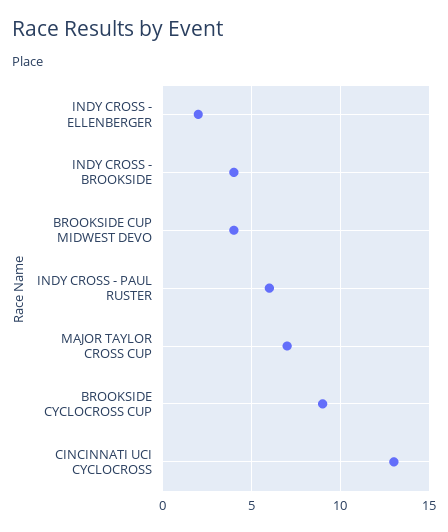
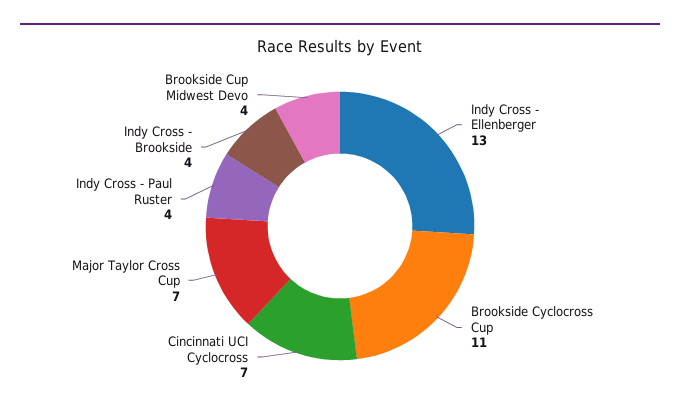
  {
-   "INDY CROSS - ELLENBERGER": 2,
+   "INDY CROSS - ELLENBERGER": 13,
    "INDY CROSS - BROOKSIDE": 4,
    "BROOKSIDE CUP MIDWEST DEVO": 4,
-   "INDY CROSS - PAUL RUSTER": 6,
+   "INDY CROSS - PAUL RUSTER": 4,
    "MAJOR TAYLOR CROSS CUP": 7,
-   "BROOKSIDE CYCLOCROSS CUP": 9,
+   "BROOKSIDE CYCLOCROSS CUP": 11,
-   "CINCINNATI UCI CYCLOCROSS": 13
+   "CINCINNATI UCI CYCLOCROSS": 7
  }

